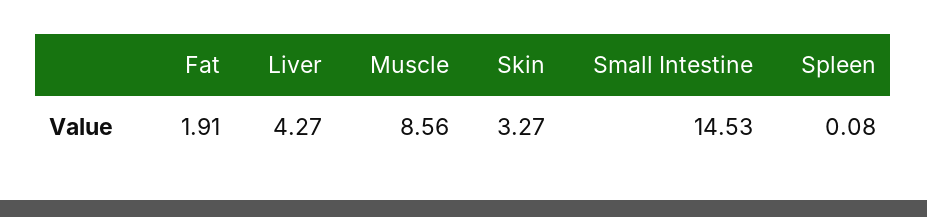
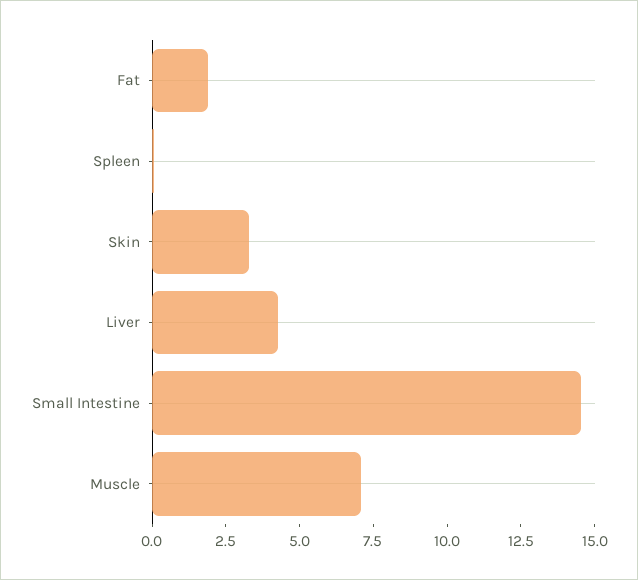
  {
    "Fat": 1.91,
    "Liver": 4.27,
-   "Muscle": 8.56,
+   "Muscle": 7,
    "Skin": 3.27,
    "Small Intestine": 14.53,
    "Spleen": 0.08
  }

